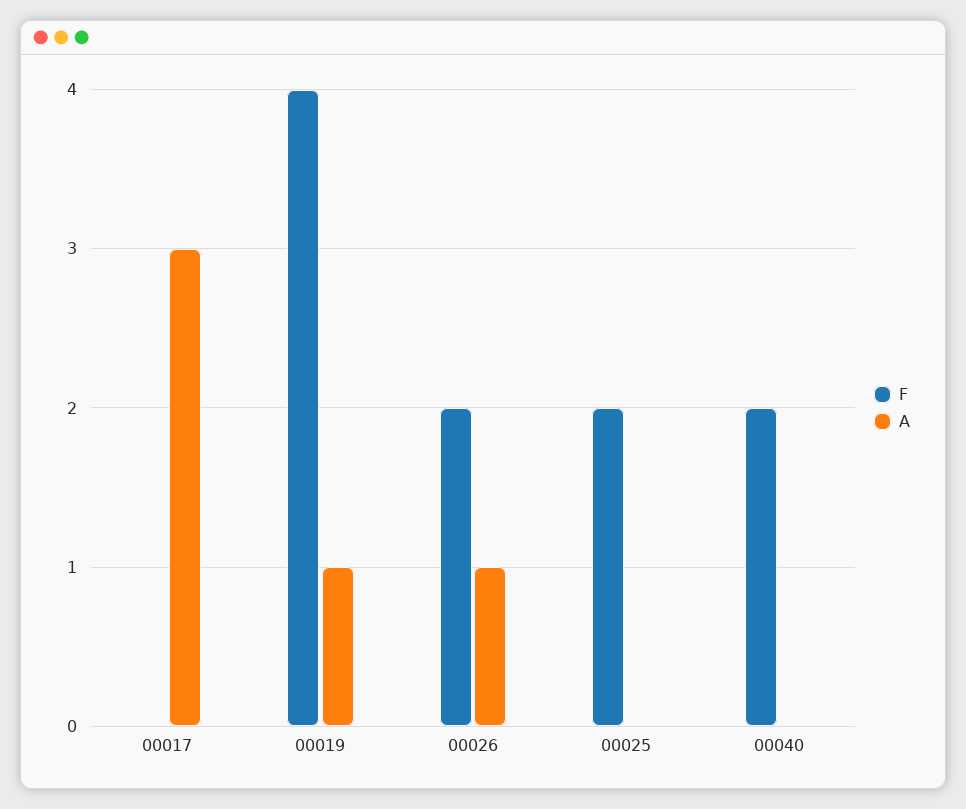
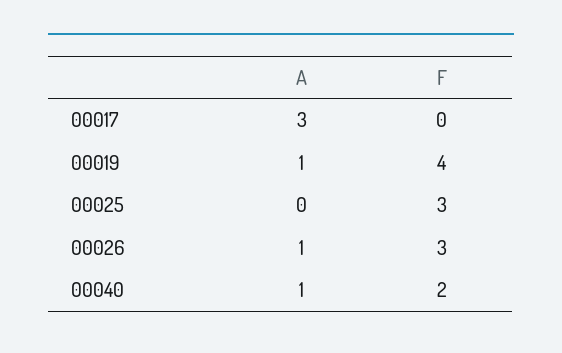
  {
    "F": {
      "00017": 0,
      "00019": 4,
-     "00026": 2,
+     "00026": 3,
-     "00025": 2,
+     "00025": 3,
      "00040": 2
    },
    "A": {
      "00017": 3,
      "00019": 1,
      "00026": 1,
      "00025": 0,
-     "00040": 0
+     "00040": 1
    }
  }

